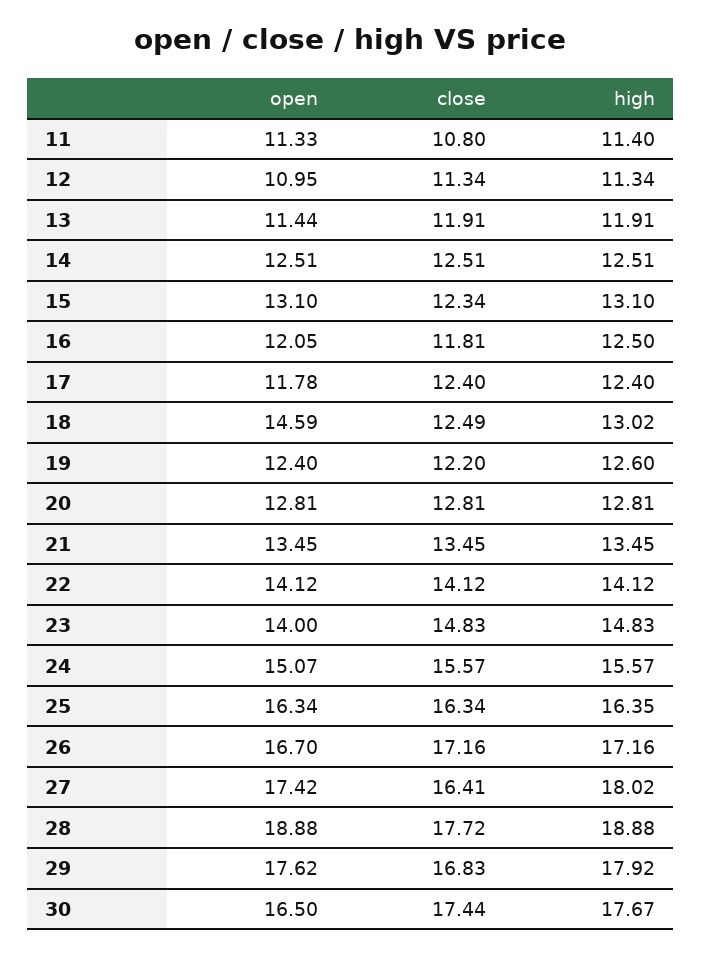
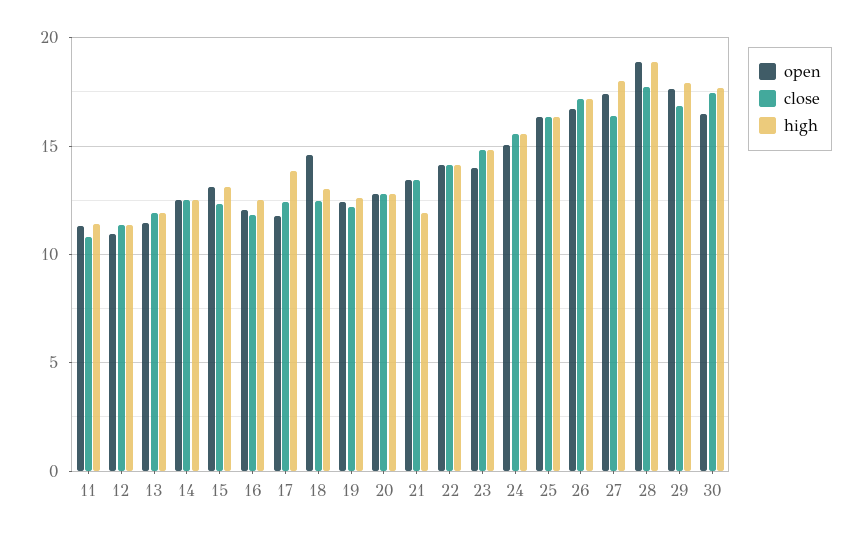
  {
    "open": {
      "11": 11.33,
      "12": 10.95,
      "13": 11.44,
      "14": 12.51,
      "15": 13.1,
      "16": 12.05,
      "17": 11.78,
      "18": 14.59,
      "19": 12.4,
      "20": 12.81,
      "21": 13.45,
      "22": 14.12,
      "23": 14,
      "24": 15.07,
      "25": 16.34,
      "26": 16.7,
      "27": 17.42,
      "28": 18.88,
      "29": 17.62,
      "30": 16.5
    },
    "close": {
      "11": 10.8,
      "12": 11.34,
      "13": 11.91,
      "14": 12.51,
      "15": 12.34,
      "16": 11.81,
      "17": 12.4,
      "18": 12.49,
      "19": 12.2,
      "20": 12.81,
      "21": 13.45,
      "22": 14.12,
      "23": 14.83,
      "24": 15.57,
      "25": 16.34,
      "26": 17.16,
      "27": 16.41,
      "28": 17.72,
      "29": 16.83,
      "30": 17.44
    },
    "high": {
      "11": 11.4,
      "12": 11.34,
      "13": 11.91,
      "14": 12.51,
      "15": 13.1,
      "16": 12.5,
-     "17": 12.4,
+     "17": 14,
      "18": 13.02,
      "19": 12.6,
      "20": 12.81,
-     "21": 13.45,
+     "21": 12,
      "22": 14.12,
      "23": 14.83,
      "24": 15.57,
      "25": 16.35,
      "26": 17.16,
      "27": 18.02,
      "28": 18.88,
      "29": 17.92,
      "30": 17.67
    }
  }

